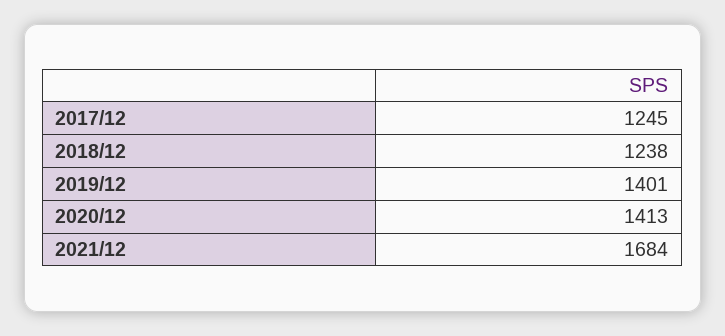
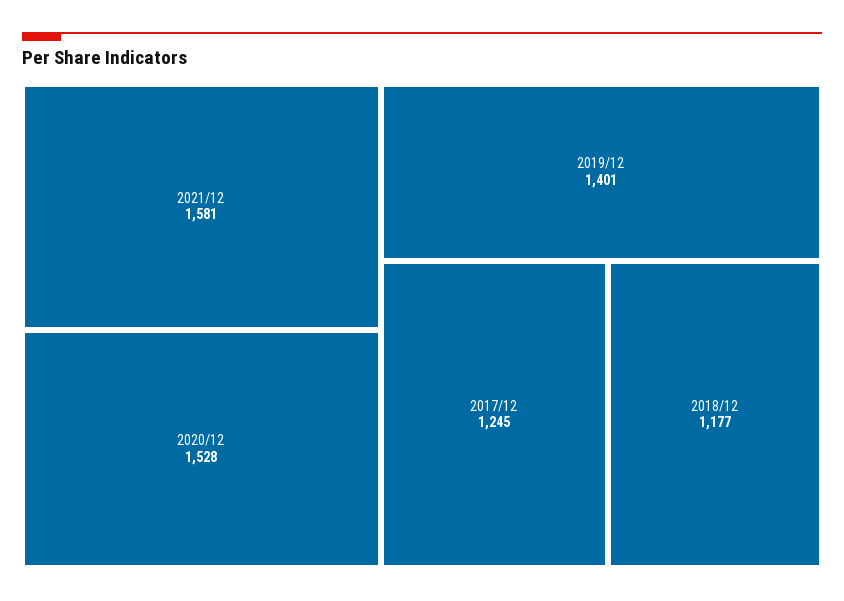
  {
    "2017/12": 1245,
-   "2018/12": 1238,
+   "2018/12": 1177,
    "2019/12": 1401,
-   "2020/12": 1413,
+   "2020/12": 1528,
-   "2021/12": 1684
+   "2021/12": 1581
  }

